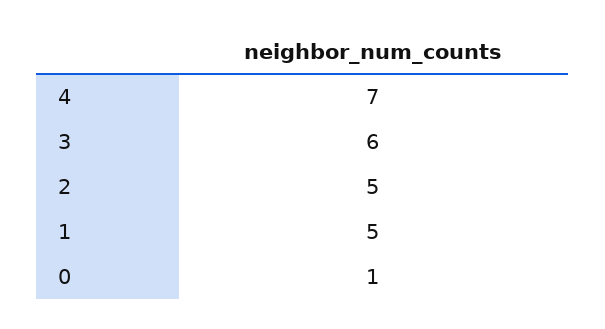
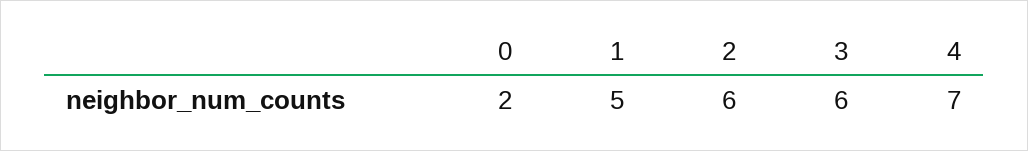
  {
    "4": 7,
    "3": 6,
-   "2": 5,
+   "2": 6,
    "1": 5,
-   "0": 1
+   "0": 2
  }

